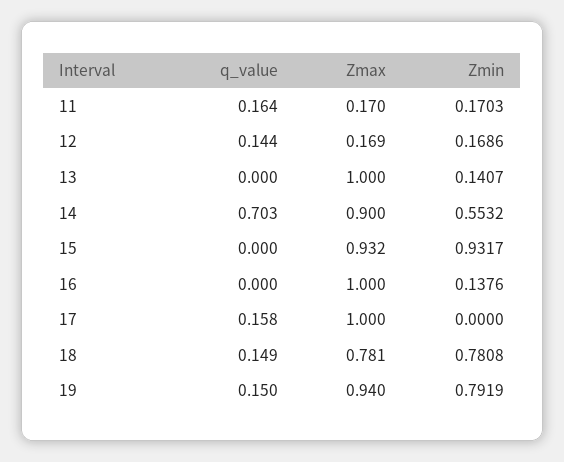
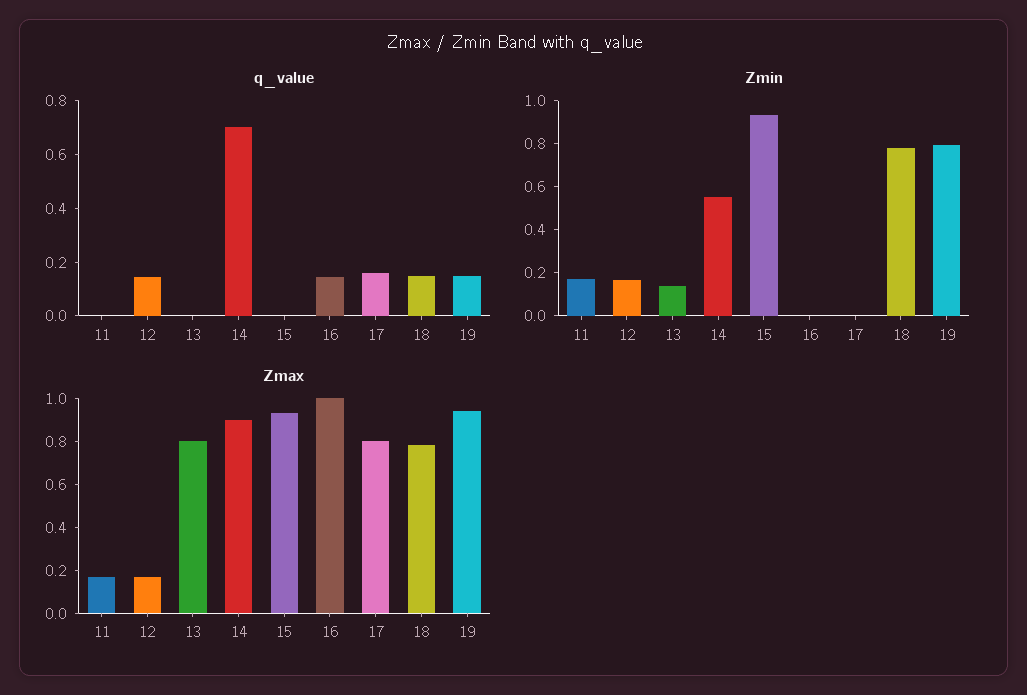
  {
    "q_value": {
-     "11": 0.164,
+     "11": 0,
      "12": 0.144,
      "13": 0,
      "14": 0.703,
      "15": 0,
-     "16": 0,
+     "16": 0.15,
      "17": 0.158,
      "18": 0.149,
      "19": 0.15
    },
    "Zmax": {
      "11": 0.17,
      "12": 0.169,
-     "13": 1,
+     "13": 0.8,
      "14": 0.9,
      "15": 0.932,
      "16": 1,
-     "17": 1,
+     "17": 0.8,
      "18": 0.781,
      "19": 0.94
    },
    "Zmin": {
      "11": 0.1703,
      "12": 0.1686,
      "13": 0.1407,
      "14": 0.5532,
      "15": 0.9317,
-     "16": 0.1376,
+     "16": 0,
      "17": 0,
      "18": 0.7808,
      "19": 0.7919
    }
  }

